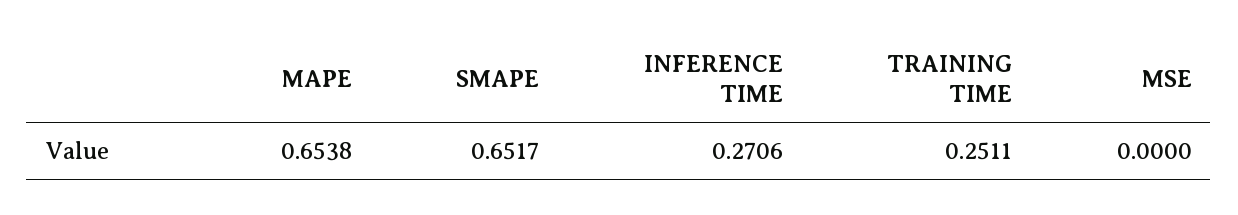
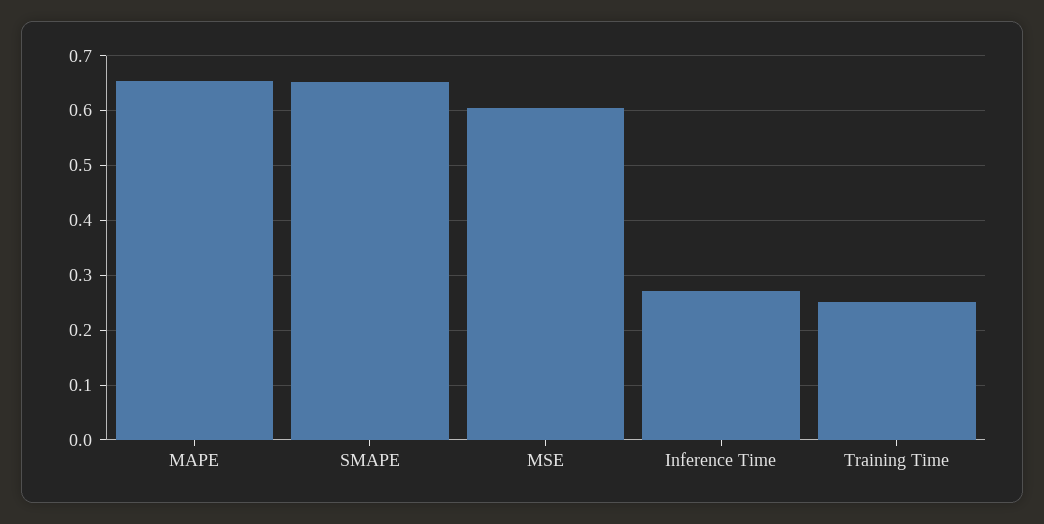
  {
    "MAPE": 0.6538,
    "SMAPE": 0.6517,
    "INFERENCE TIME": 0.2706,
    "TRAINING TIME": 0.2511,
-   "MSE": 0
+   "MSE": 0.6
  }

